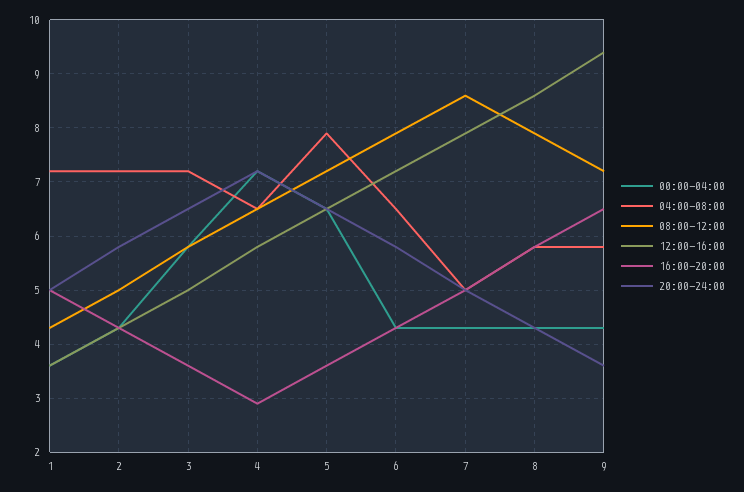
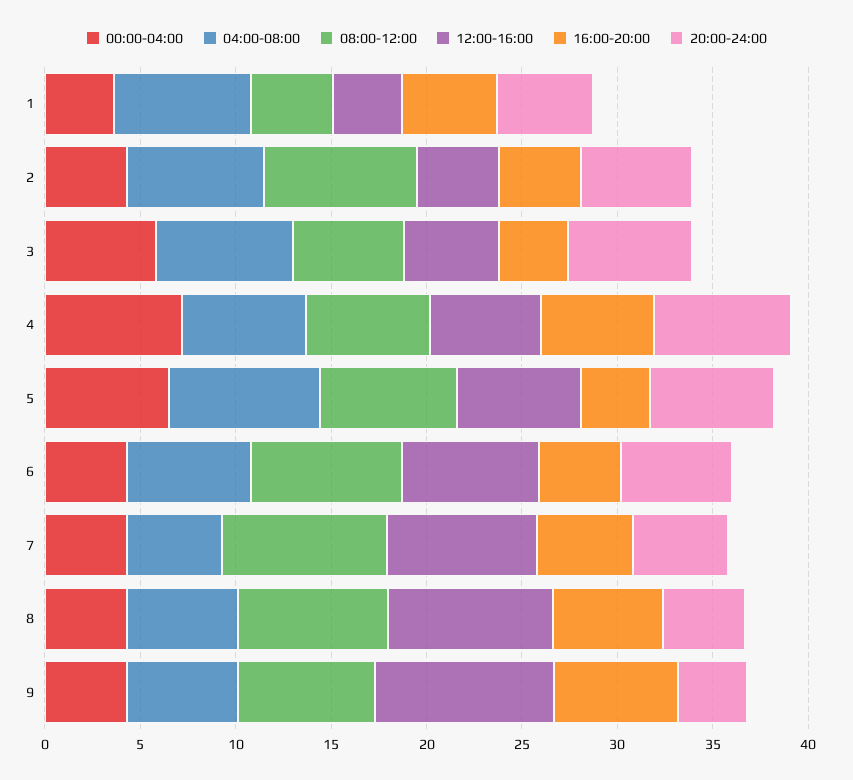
  {
    "00:00-04:00": {
      "1": 3.5,
      "2": 4.5,
      "3": 6,
      "4": 7,
      "5": 6.5,
      "6": 4.5,
      "7": 4.5,
      "8": 4.5,
      "9": 4.5
    },
    "04:00-08:00": {
      "1": 7,
      "2": 7,
      "3": 7,
      "4": 6.5,
      "5": 8,
      "6": 6.5,
      "7": 5,
      "8": 6,
      "9": 6
    },
    "08:00-12:00": {
      "1": 4.5,
-     "2": 5,
+     "2": 8,
      "3": 6,
      "4": 6.5,
      "5": 7,
      "6": 8,
      "7": 8.5,
      "8": 8,
      "9": 7
    },
    "12:00-16:00": {
      "1": 3.5,
      "2": 4.5,
      "3": 5,
      "4": 6,
      "5": 6.5,
      "6": 7,
      "7": 8,
      "8": 8.5,
      "9": 9.5
    },
    "16:00-20:00": {
      "1": 5,
      "2": 4.5,
      "3": 3.5,
-     "4": 3,
+     "4": 6,
      "5": 3.5,
      "6": 4.5,
      "7": 5,
      "8": 6,
      "9": 6.5
    },
    "20:00-24:00": {
      "1": 5,
      "2": 6,
      "3": 6.5,
      "4": 7,
      "5": 6.5,
      "6": 6,
      "7": 5,
      "8": 4.5,
      "9": 3.5
    }
  }

